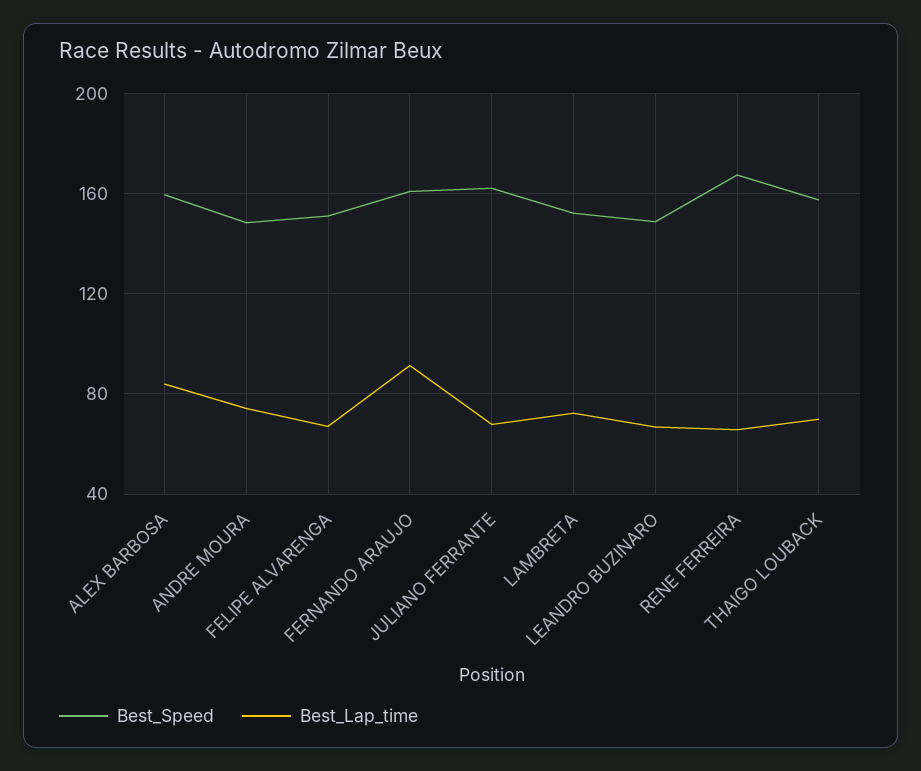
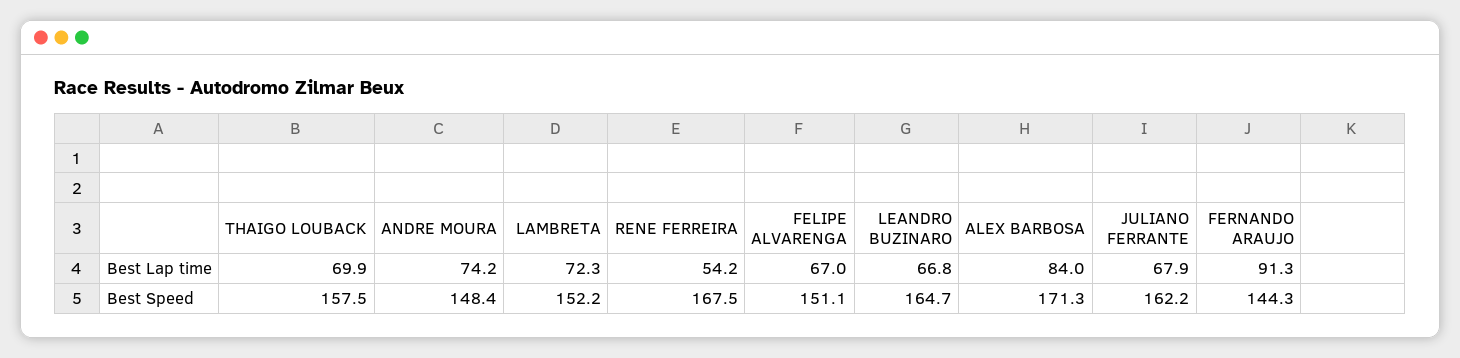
  {
    "Best_Speed": {
-     "ALEX BARBOSA": 160,
+     "ALEX BARBOSA": 171.3,
      "ANDRE MOURA": 148.4,
      "FELIPE ALVARENGA": 151.1,
-     "FERNANDO ARAUJO": 160,
+     "FERNANDO ARAUJO": 144.3,
      "JULIANO FERRANTE": 162.2,
      "LAMBRETA": 152.2,
-     "LEANDRO BUZINARO": 150,
+     "LEANDRO BUZINARO": 164.7,
      "RENE FERREIRA": 167.5,
      "THAIGO LOUBACK": 157.5
    },
    "Best_Lap_time": {
      "ALEX BARBOSA": 84,
      "ANDRE MOURA": 74.2,
      "FELIPE ALVARENGA": 67,
      "FERNANDO ARAUJO": 91.3,
      "JULIANO FERRANTE": 67.9,
      "LAMBRETA": 72.3,
      "LEANDRO BUZINARO": 66.8,
-     "RENE FERREIRA": 65,
+     "RENE FERREIRA": 54.2,
      "THAIGO LOUBACK": 69.9
    }
  }

